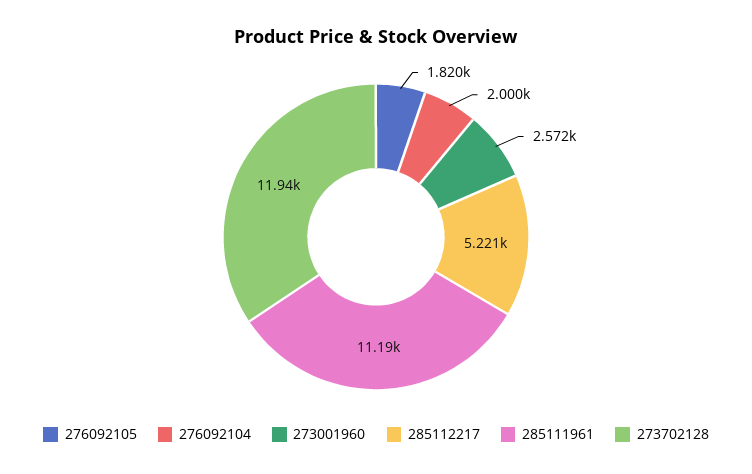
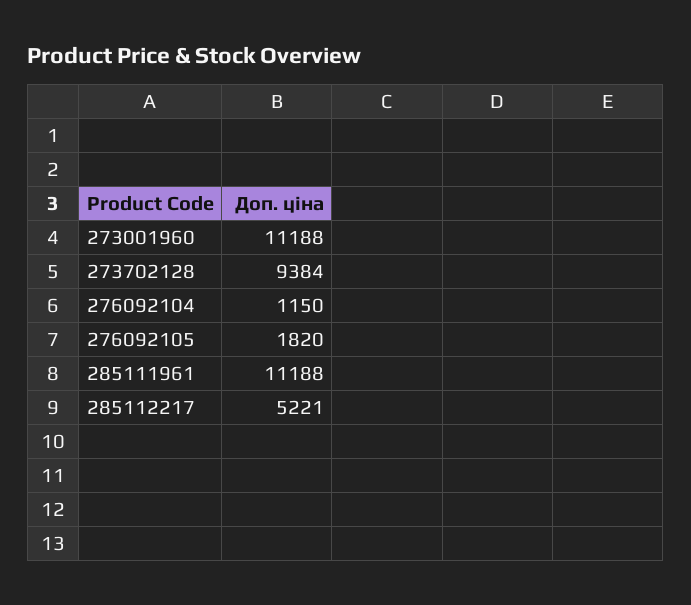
  {
    "276092105": 1820,
-   "276092104": 2000,
+   "276092104": 1150,
-   "273001960": 2572,
+   "273001960": 11188,
    "285112217": 5221,
    "285111961": 11188,
-   "273702128": 11940
+   "273702128": 9384
  }

